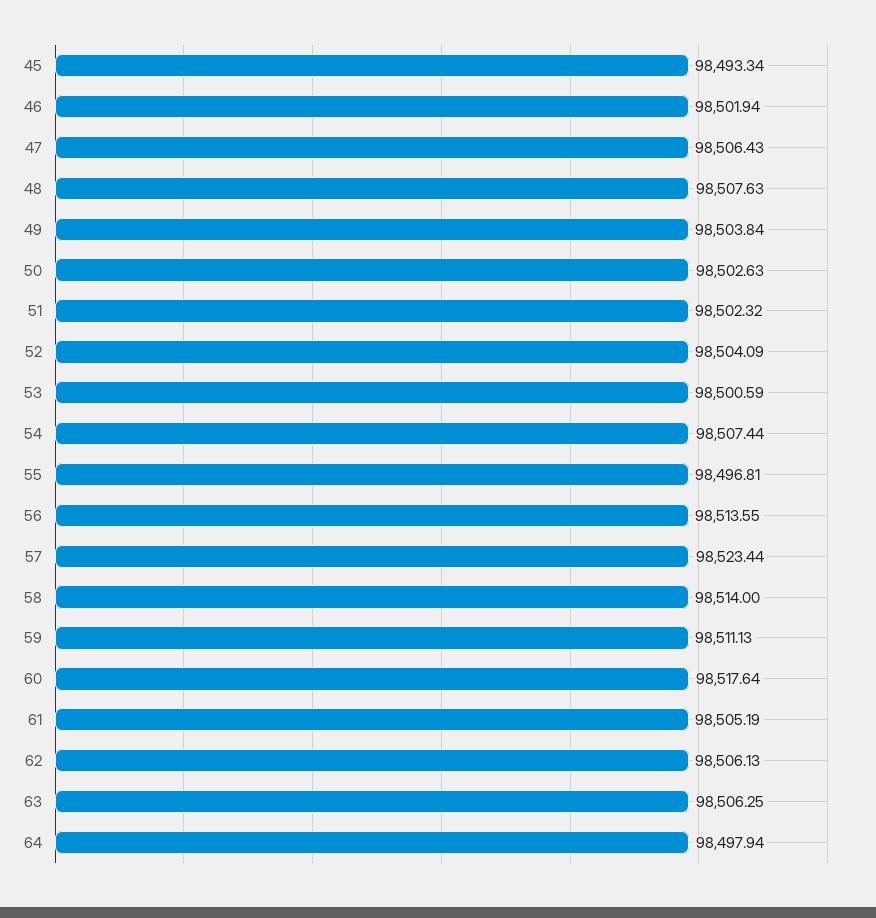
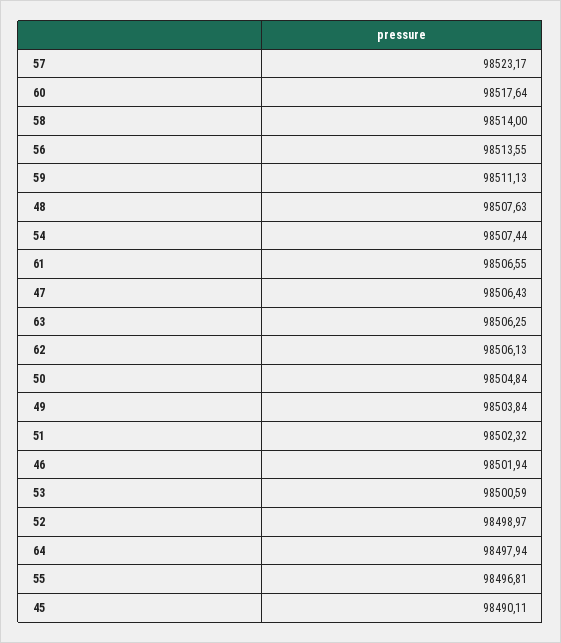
  {
-   "45": 98493.34,
+   "45": 98490.11,
    "46": 98501.94,
    "47": 98506.43,
    "48": 98507.63,
    "49": 98503.84,
-   "50": 98502.63,
+   "50": 98504.84,
    "51": 98502.32,
-   "52": 98504.09,
+   "52": 98498.97,
    "53": 98500.59,
    "54": 98507.44,
    "55": 98496.81,
    "56": 98513.55,
-   "57": 98523.44,
+   "57": 98523.17,
    "58": 98514,
    "59": 98511.13,
    "60": 98517.64,
-   "61": 98505.19,
+   "61": 98506.55,
    "62": 98506.13,
    "63": 98506.25,
    "64": 98497.94
  }

